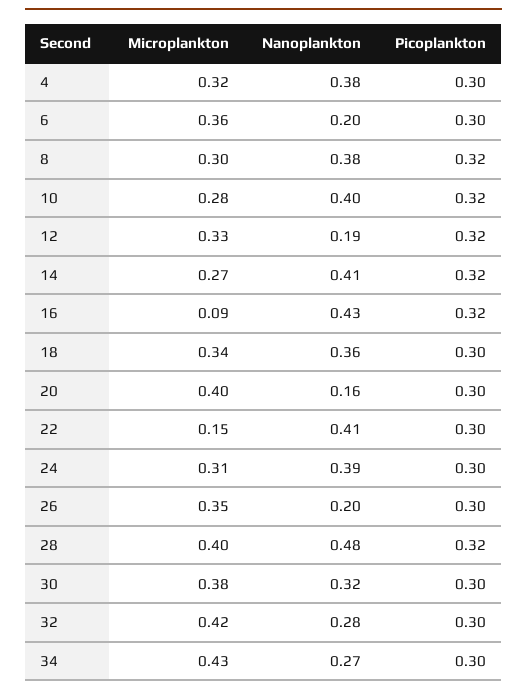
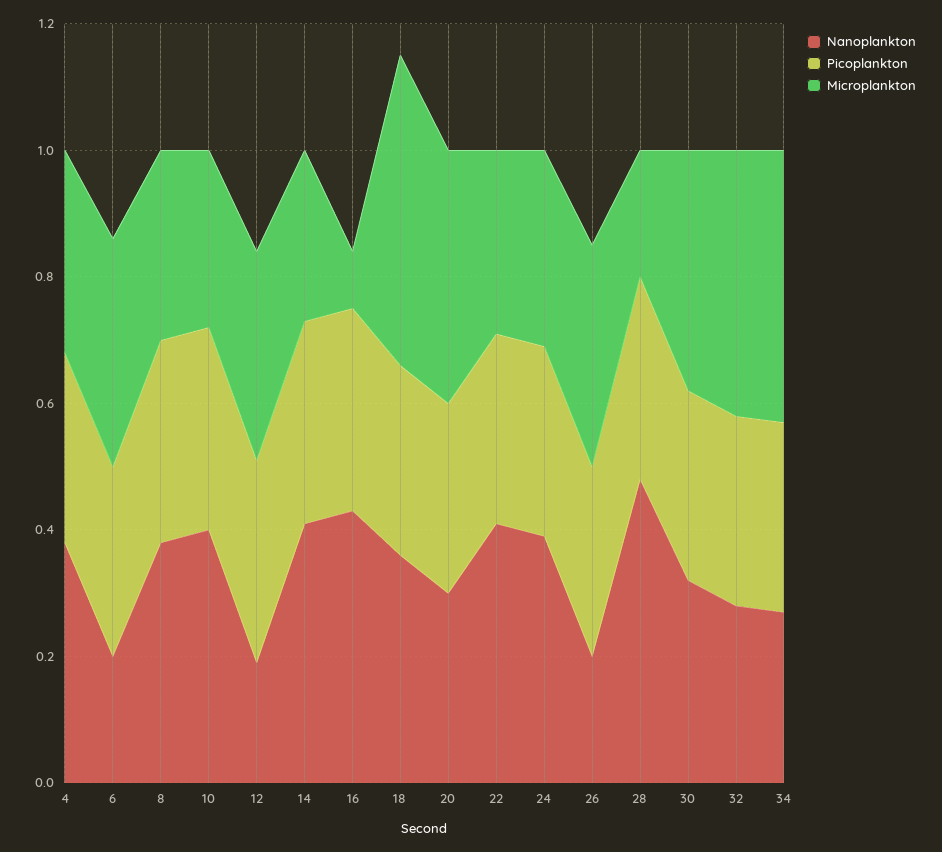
  {
    "Microplankton": {
      "4": 0.32,
      "6": 0.36,
      "8": 0.3,
      "10": 0.28,
      "12": 0.33,
      "14": 0.27,
      "16": 0.09,
-     "18": 0.34,
+     "18": 0.5,
      "20": 0.4,
-     "22": 0.15,
+     "22": 0.3,
      "24": 0.31,
      "26": 0.35,
-     "28": 0.4,
+     "28": 0.2,
      "30": 0.38,
      "32": 0.42,
      "34": 0.43
    },
    "Nanoplankton": {
      "4": 0.38,
      "6": 0.2,
      "8": 0.38,
      "10": 0.4,
      "12": 0.19,
      "14": 0.41,
      "16": 0.43,
      "18": 0.36,
-     "20": 0.16,
+     "20": 0.3,
      "22": 0.41,
      "24": 0.39,
      "26": 0.2,
      "28": 0.48,
      "30": 0.32,
      "32": 0.28,
      "34": 0.27
    },
    "Picoplankton": {
      "4": 0.3,
      "6": 0.3,
      "8": 0.32,
      "10": 0.32,
      "12": 0.32,
      "14": 0.32,
      "16": 0.32,
      "18": 0.3,
      "20": 0.3,
      "22": 0.3,
      "24": 0.3,
      "26": 0.3,
      "28": 0.32,
      "30": 0.3,
      "32": 0.3,
      "34": 0.3
    }
  }

